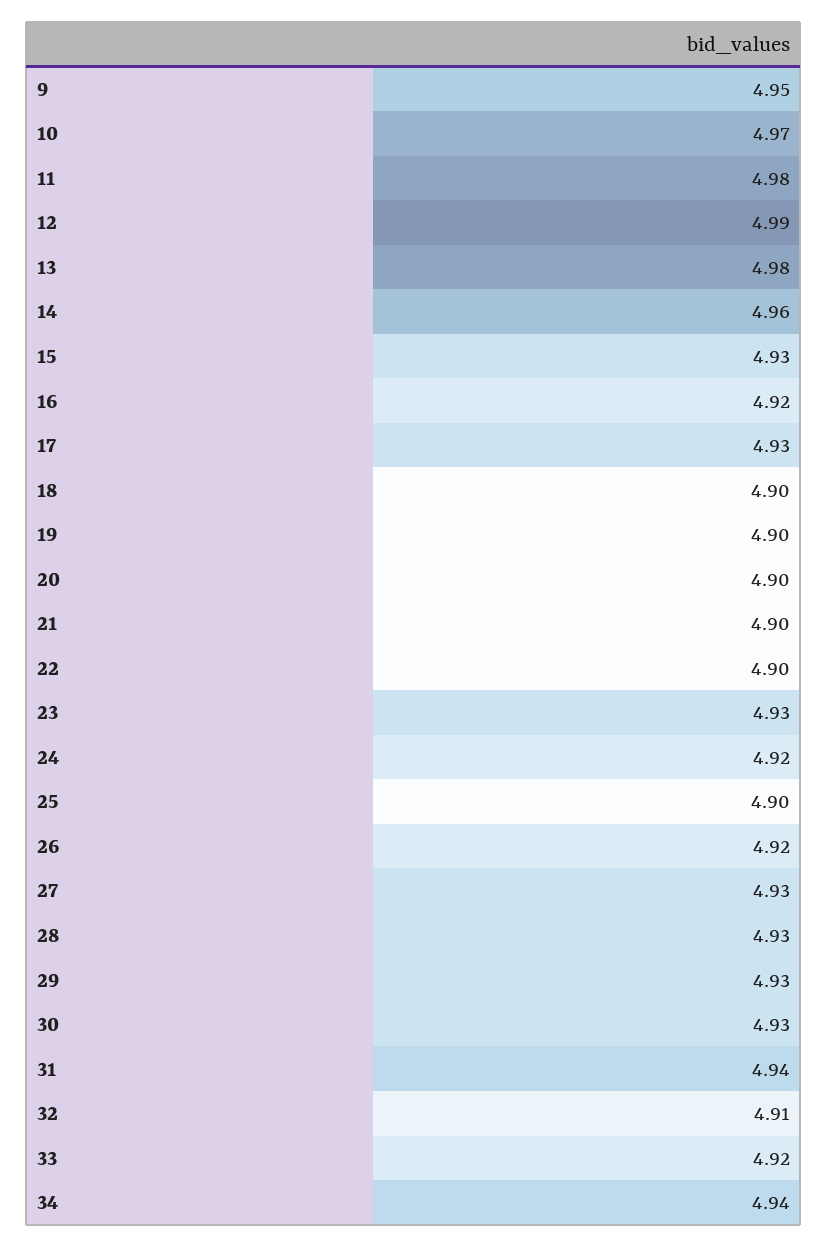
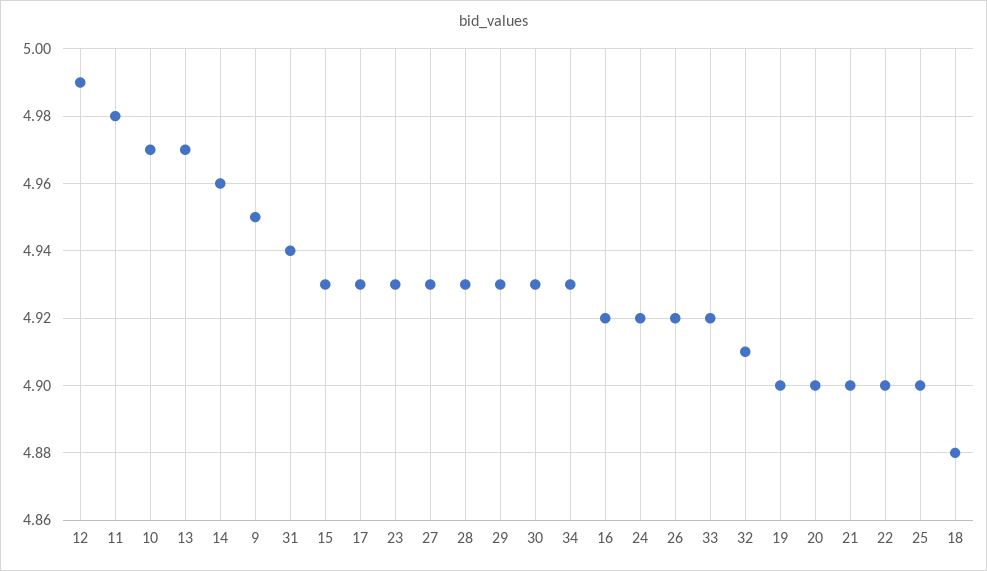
  {
    "9": 4.95,
    "10": 4.97,
    "11": 4.98,
    "12": 4.99,
-   "13": 4.98,
+   "13": 4.97,
    "14": 4.96,
    "15": 4.93,
    "16": 4.92,
    "17": 4.93,
-   "18": 4.9,
+   "18": 4.88,
    "19": 4.9,
    "20": 4.9,
    "21": 4.9,
    "22": 4.9,
    "23": 4.93,
    "24": 4.92,
    "25": 4.9,
    "26": 4.92,
    "27": 4.93,
    "28": 4.93,
    "29": 4.93,
    "30": 4.93,
    "31": 4.94,
    "32": 4.91,
    "33": 4.92,
-   "34": 4.94
+   "34": 4.93
  }

